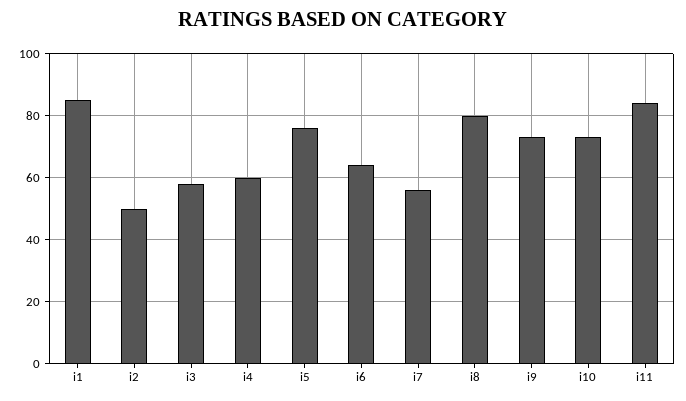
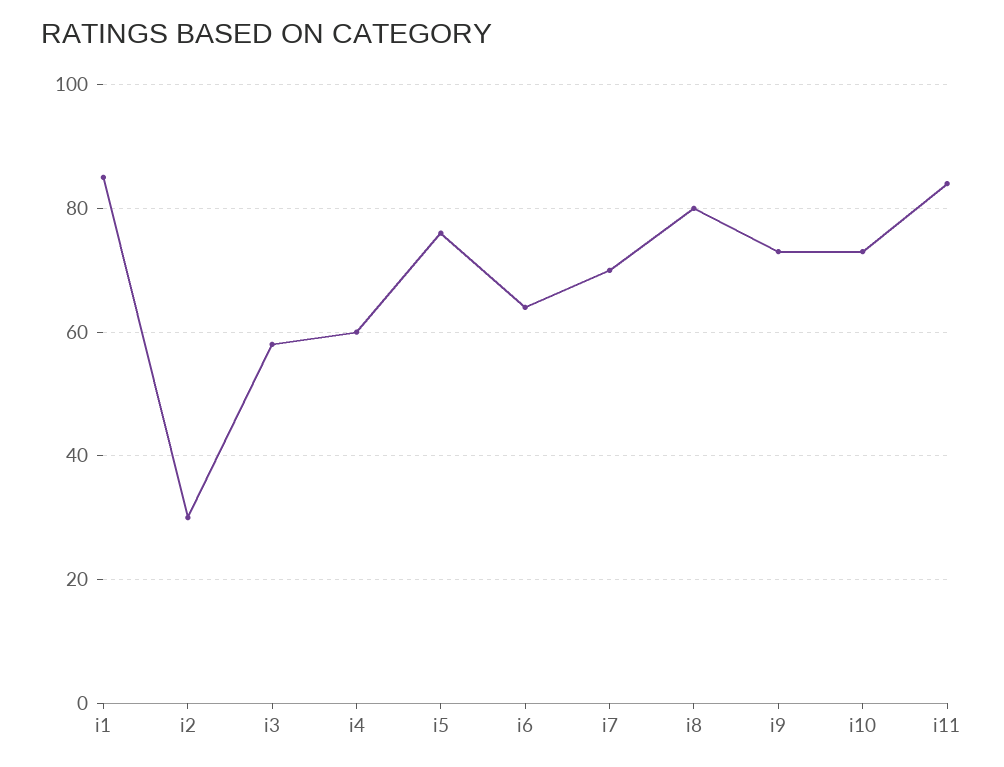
  {
    "i1": 85,
-   "i2": 50,
+   "i2": 30,
    "i3": 60,
    "i4": 60,
    "i5": 75,
    "i6": 65,
-   "i7": 55,
+   "i7": 70,
    "i8": 80,
    "i9": 75,
    "i10": 75,
    "i11": 85
  }

